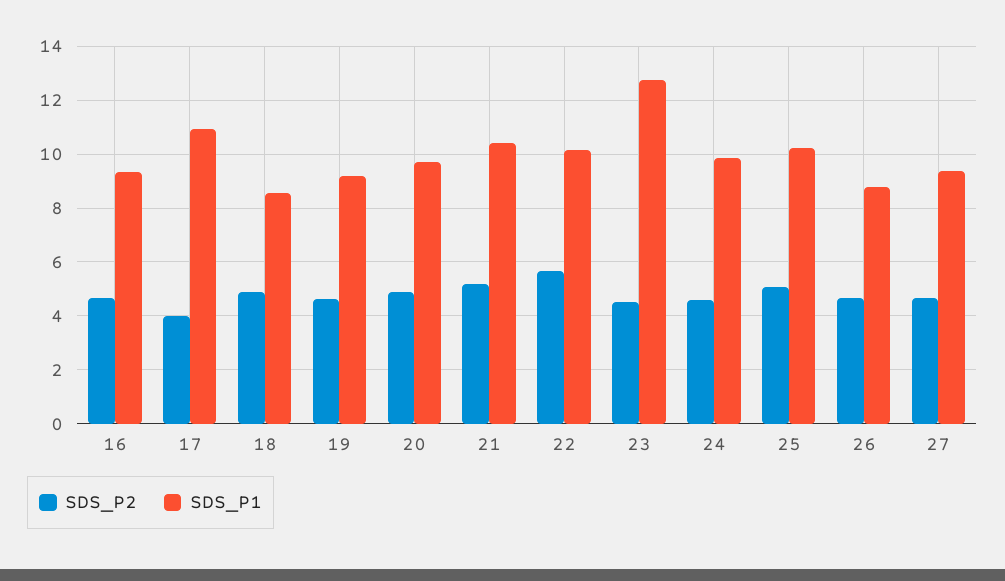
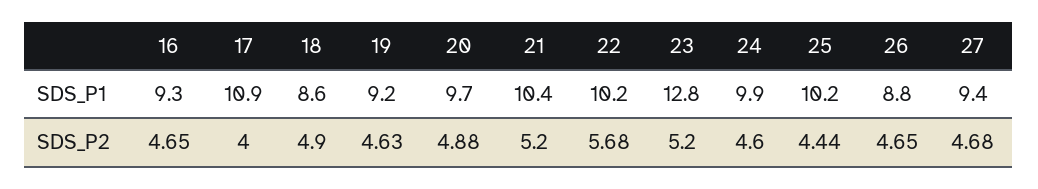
  {
    "SDS_P2": {
      "16": 4.65,
      "17": 4,
      "18": 4.9,
      "19": 4.63,
      "20": 4.88,
      "21": 5.2,
      "22": 5.68,
-     "23": 4.5,
+     "23": 5.2,
      "24": 4.6,
-     "25": 5,
+     "25": 4.44,
      "26": 4.65,
      "27": 4.68
    },
    "SDS_P1": {
      "16": 9.3,
      "17": 10.9,
      "18": 8.6,
      "19": 9.2,
      "20": 9.7,
      "21": 10.4,
      "22": 10.2,
      "23": 12.8,
      "24": 9.9,
      "25": 10.2,
      "26": 8.8,
      "27": 9.4
    }
  }

